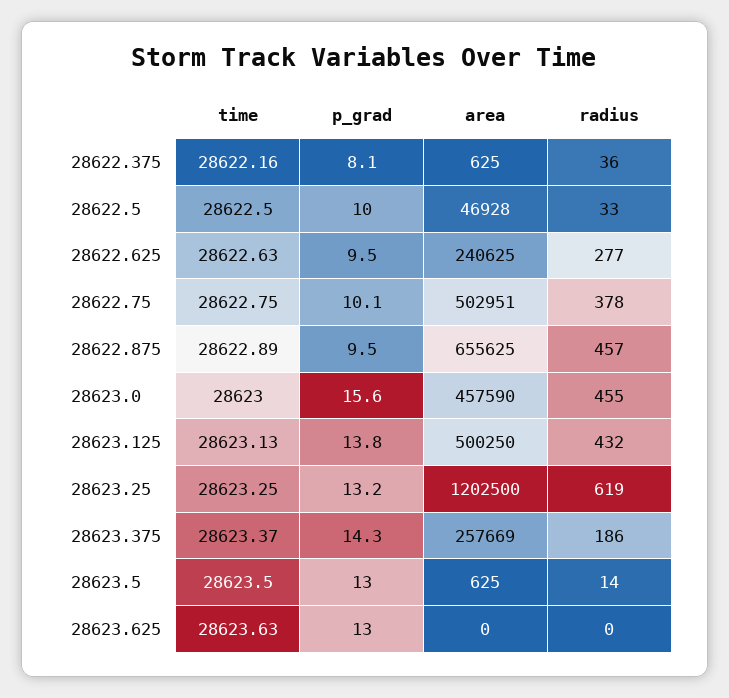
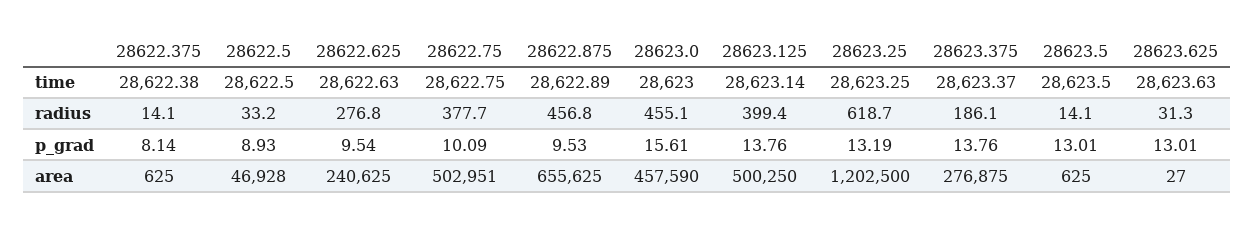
  {
    "time": {
-     "28622.375": 28622.16,
+     "28622.375": 28622.38,
      "28622.5": 28622.5,
      "28622.625": 28622.63,
      "28622.75": 28622.75,
      "28622.875": 28622.89,
      "28623.0": 28623,
-     "28623.125": 28623.13,
+     "28623.125": 28623.14,
      "28623.25": 28623.25,
      "28623.375": 28623.37,
      "28623.5": 28623.5,
      "28623.625": 28623.63
    },
    "p_grad": {
      "28622.375": 8.14,
-     "28622.5": 10,
+     "28622.5": 8.93,
      "28622.625": 9.54,
      "28622.75": 10.09,
      "28622.875": 9.53,
      "28623.0": 15.61,
      "28623.125": 13.76,
      "28623.25": 13.19,
-     "28623.375": 14.3,
+     "28623.375": 13.76,
      "28623.5": 13.01,
      "28623.625": 13.01
    },
    "area": {
      "28622.375": 625,
      "28622.5": 46928,
      "28622.625": 240625,
      "28622.75": 502951,
      "28622.875": 655625,
      "28623.0": 457590,
      "28623.125": 500250,
      "28623.25": 1202500,
-     "28623.375": 257669,
+     "28623.375": 276875,
      "28623.5": 625,
-     "28623.625": 0
+     "28623.625": 27
    },
    "radius": {
-     "28622.375": 36,
+     "28622.375": 14.1,
      "28622.5": 33.2,
      "28622.625": 276.8,
      "28622.75": 377.7,
      "28622.875": 456.8,
      "28623.0": 455.1,
-     "28623.125": 432,
+     "28623.125": 399.4,
      "28623.25": 618.7,
      "28623.375": 186.1,
      "28623.5": 14.1,
-     "28623.625": 0
+     "28623.625": 31.3
    }
  }

